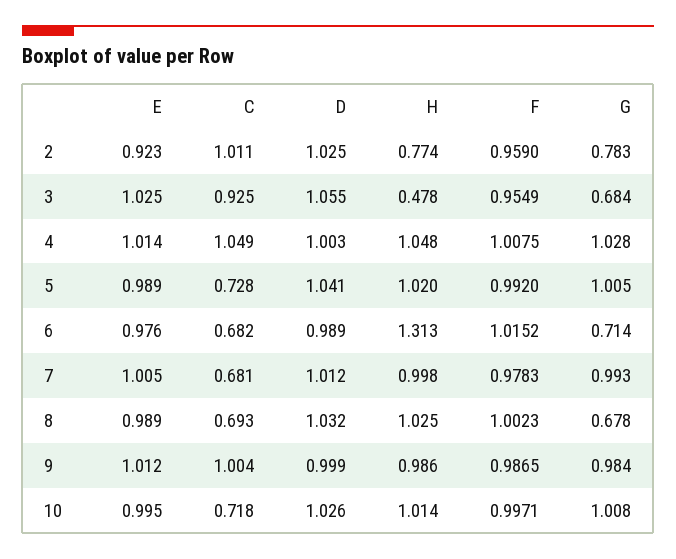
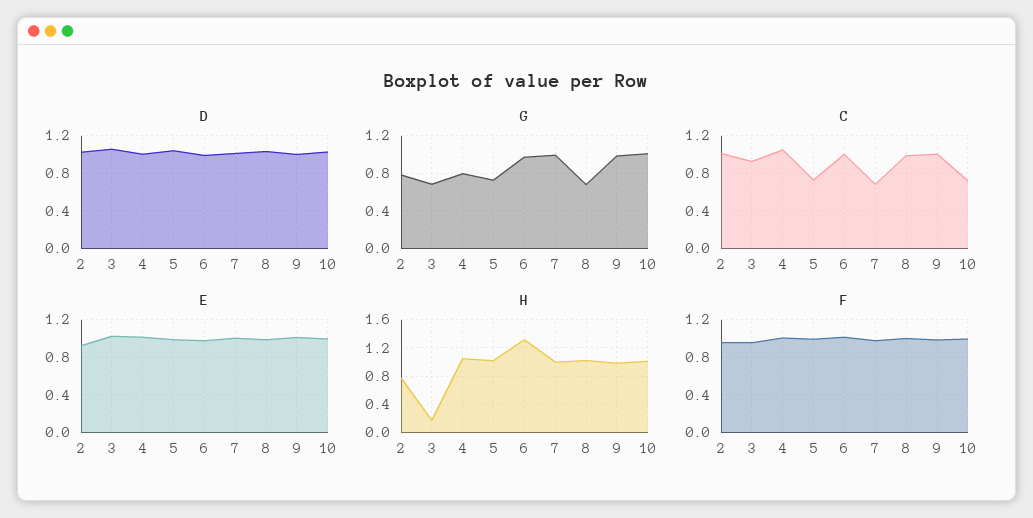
  {
    "E": {
      "2": 0.923,
      "3": 1.025,
      "4": 1.014,
      "5": 0.989,
      "6": 0.976,
      "7": 1.005,
      "8": 0.989,
      "9": 1.012,
      "10": 0.995
    },
    "C": {
      "2": 1.011,
      "3": 0.925,
      "4": 1.049,
      "5": 0.728,
-     "6": 0.682,
+     "6": 1,
      "7": 0.681,
-     "8": 0.693,
+     "8": 1,
      "9": 1.004,
      "10": 0.718
    },
    "D": {
      "2": 1.025,
      "3": 1.055,
      "4": 1.003,
      "5": 1.041,
      "6": 0.989,
      "7": 1.012,
      "8": 1.032,
      "9": 0.999,
      "10": 1.026
    },
    "H": {
      "2": 0.774,
-     "3": 0.478,
+     "3": 0.2,
      "4": 1.048,
      "5": 1.02,
      "6": 1.313,
      "7": 0.998,
      "8": 1.025,
      "9": 0.986,
      "10": 1.014
    },
    "F": {
      "2": 0.959,
      "3": 0.9549,
      "4": 1.0075,
      "5": 0.992,
      "6": 1.0152,
      "7": 0.9783,
      "8": 1.0023,
      "9": 0.9865,
      "10": 0.9971
    },
    "G": {
      "2": 0.783,
      "3": 0.684,
-     "4": 1.028,
+     "4": 0.8,
-     "5": 1.005,
+     "5": 0.7,
-     "6": 0.714,
+     "6": 1,
      "7": 0.993,
      "8": 0.678,
      "9": 0.984,
      "10": 1.008
    }
  }

